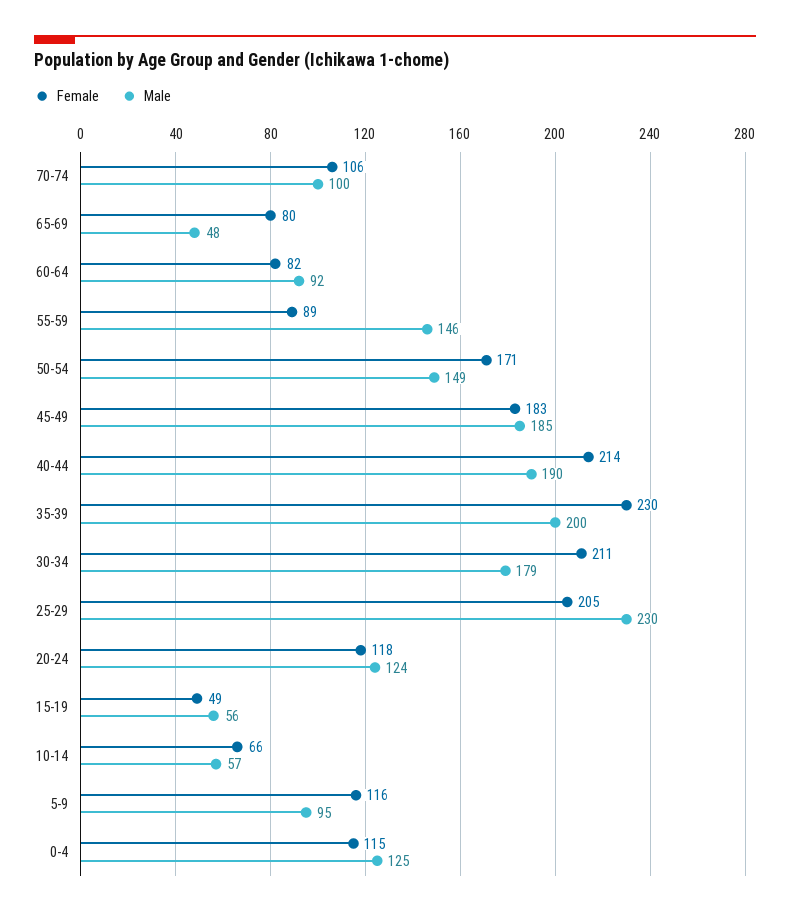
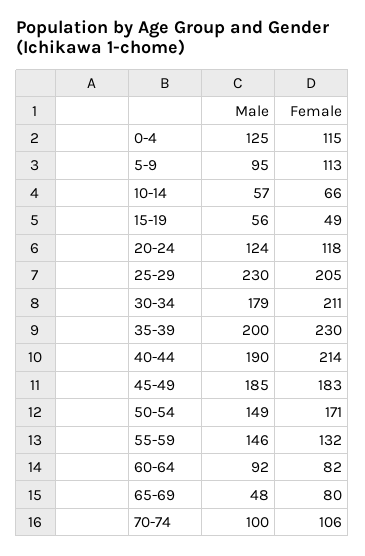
  {
    "Female": {
      "70-74": 106,
      "65-69": 80,
      "60-64": 82,
-     "55-59": 89,
+     "55-59": 132,
      "50-54": 171,
      "45-49": 183,
      "40-44": 214,
      "35-39": 230,
      "30-34": 211,
      "25-29": 205,
      "20-24": 118,
      "15-19": 49,
      "10-14": 66,
-     "5-9": 116,
+     "5-9": 113,
      "0-4": 115
    },
    "Male": {
      "70-74": 100,
      "65-69": 48,
      "60-64": 92,
      "55-59": 146,
      "50-54": 149,
      "45-49": 185,
      "40-44": 190,
      "35-39": 200,
      "30-34": 179,
      "25-29": 230,
      "20-24": 124,
      "15-19": 56,
      "10-14": 57,
      "5-9": 95,
      "0-4": 125
    }
  }

